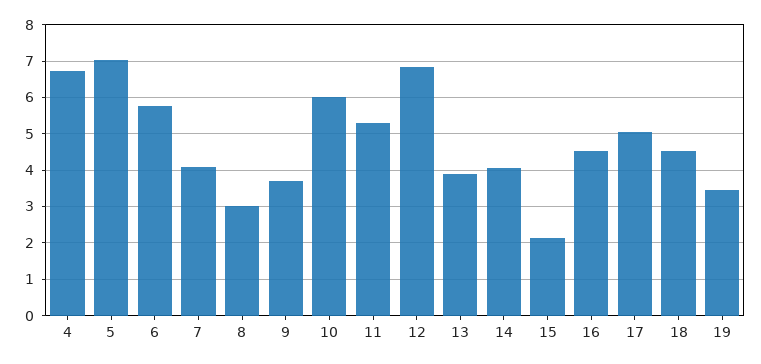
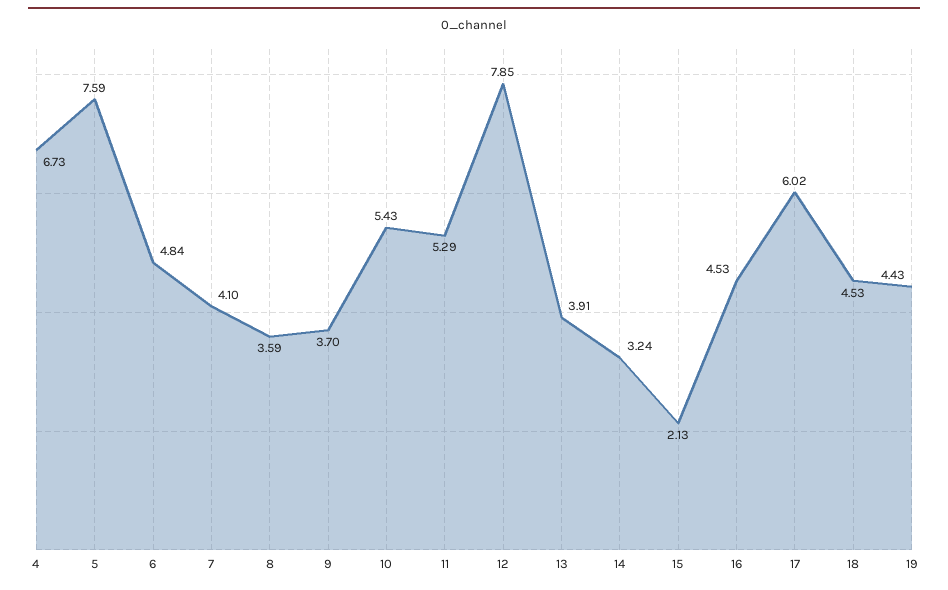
  {
    "4": 6.73,
-   "5": 7,
+   "5": 7.59,
-   "6": 5.8,
+   "6": 4.84,
    "7": 4.1,
-   "8": 3,
+   "8": 3.59,
    "9": 3.7,
-   "10": 6,
+   "10": 5.43,
    "11": 5.29,
-   "12": 6.8,
+   "12": 7.85,
    "13": 3.91,
-   "14": 4,
+   "14": 3.24,
    "15": 2.13,
    "16": 4.53,
-   "17": 5,
+   "17": 6.02,
    "18": 4.53,
-   "19": 3.4
+   "19": 4.43
  }

